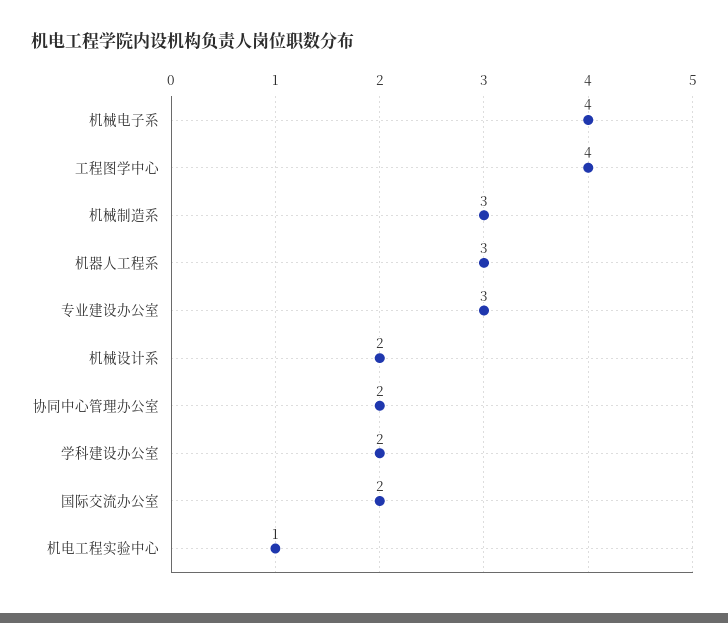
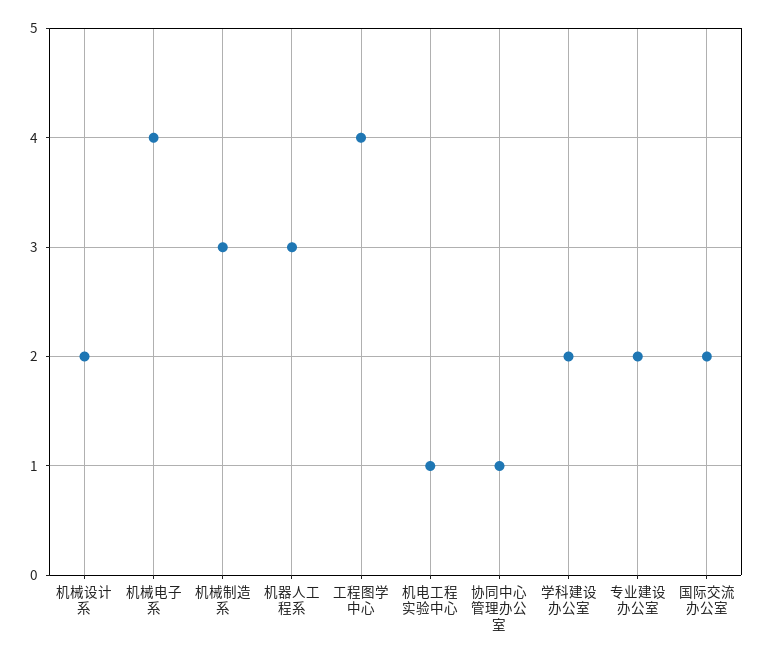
  {
    "机械电子系": 4,
    "工程图学中心": 4,
    "机械制造系": 3,
    "机器人工程系": 3,
-   "专业建设办公室": 3,
+   "专业建设办公室": 2,
    "机械设计系": 2,
-   "协同中心管理办公室": 2,
+   "协同中心管理办公室": 1,
    "学科建设办公室": 2,
    "国际交流办公室": 2,
    "机电工程实验中心": 1
  }

